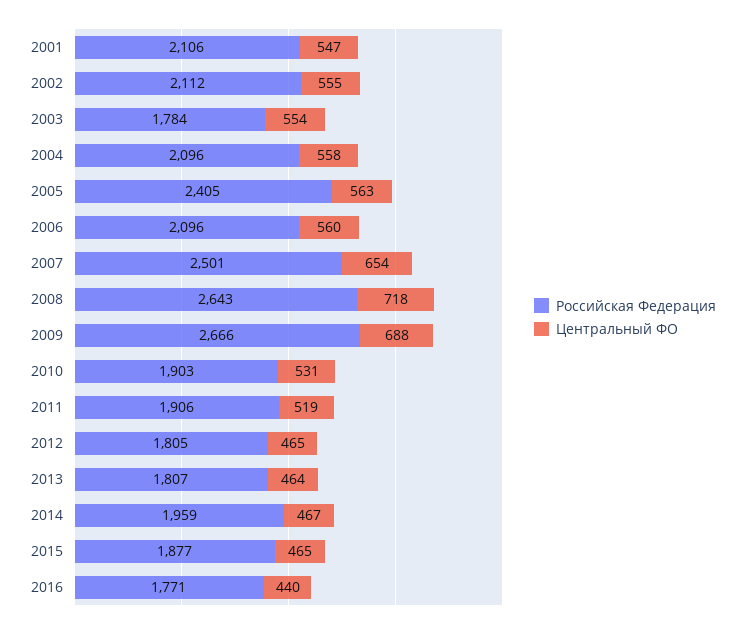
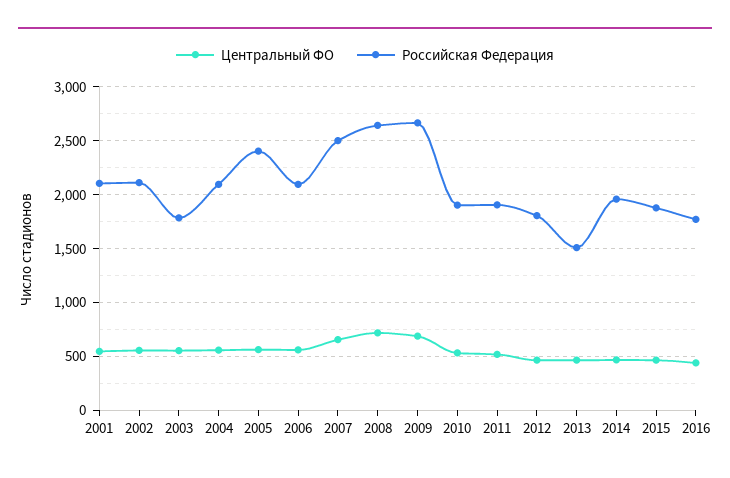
  {
    "Российская Федерация": {
      "2001": 2106,
      "2002": 2112,
      "2003": 1784,
      "2004": 2096,
      "2005": 2405,
      "2006": 2096,
      "2007": 2501,
      "2008": 2643,
      "2009": 2666,
      "2010": 1903,
      "2011": 1906,
      "2012": 1805,
-     "2013": 1807,
+     "2013": 1500,
      "2014": 1959,
      "2015": 1877,
      "2016": 1771
    },
    "Центральный ФО": {
      "2001": 547,
      "2002": 555,
      "2003": 554,
      "2004": 558,
      "2005": 563,
      "2006": 560,
      "2007": 654,
      "2008": 718,
      "2009": 688,
      "2010": 531,
      "2011": 519,
      "2012": 465,
      "2013": 464,
      "2014": 467,
      "2015": 465,
      "2016": 440
    }
  }

